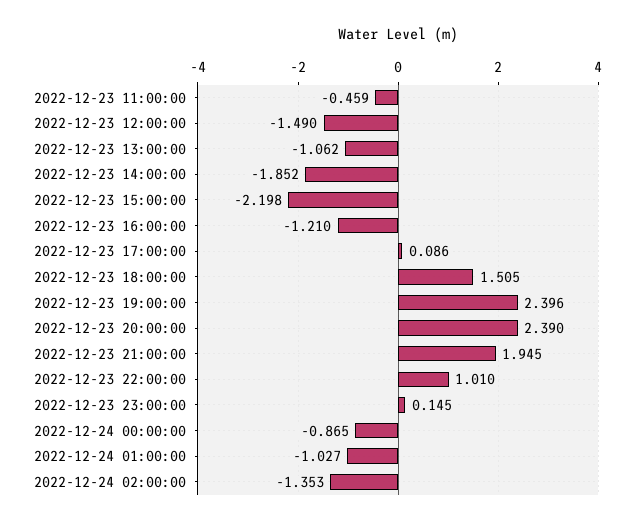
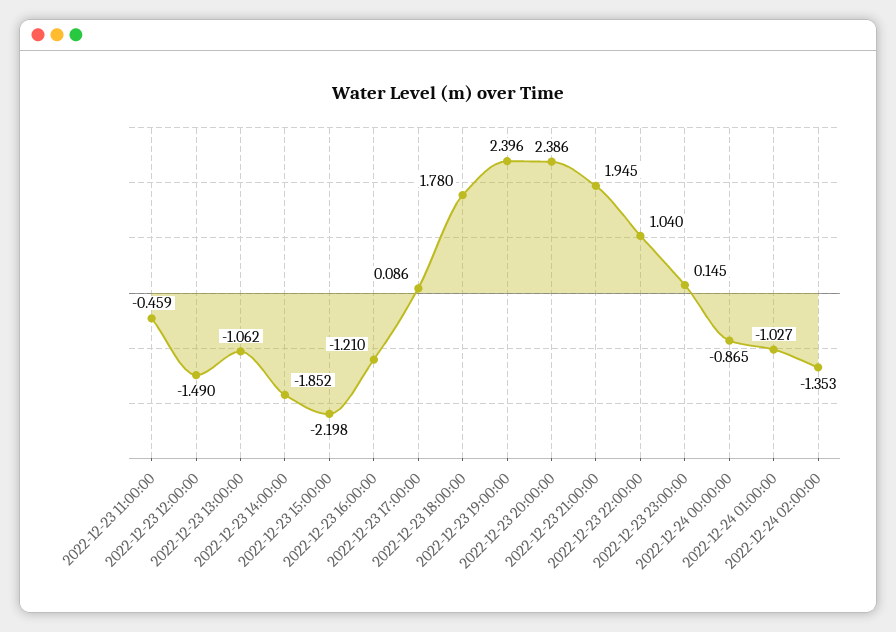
  {
    "2022-12-23 11:00:00": -0.459,
    "2022-12-23 12:00:00": -1.49,
    "2022-12-23 13:00:00": -1.062,
    "2022-12-23 14:00:00": -1.852,
    "2022-12-23 15:00:00": -2.198,
    "2022-12-23 16:00:00": -1.21,
    "2022-12-23 17:00:00": 0.086,
-   "2022-12-23 18:00:00": 1.505,
+   "2022-12-23 18:00:00": 1.78,
    "2022-12-23 19:00:00": 2.396,
-   "2022-12-23 20:00:00": 2.39,
+   "2022-12-23 20:00:00": 2.386,
    "2022-12-23 21:00:00": 1.945,
-   "2022-12-23 22:00:00": 1.01,
+   "2022-12-23 22:00:00": 1.04,
    "2022-12-23 23:00:00": 0.145,
    "2022-12-24 00:00:00": -0.865,
    "2022-12-24 01:00:00": -1.027,
    "2022-12-24 02:00:00": -1.353
  }

